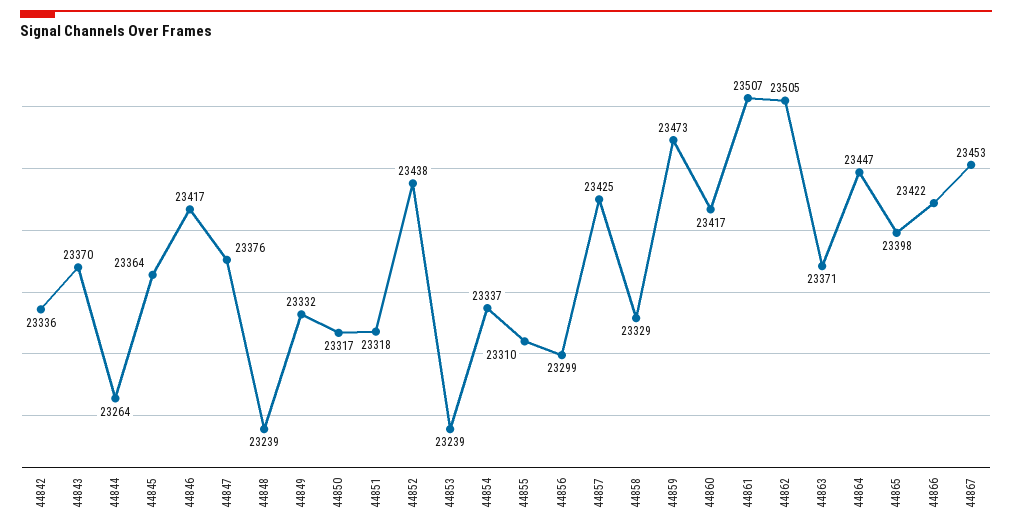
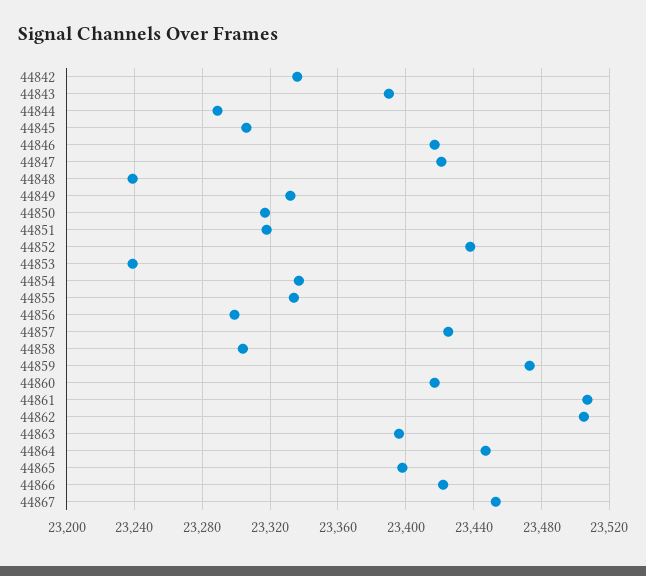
  {
    "44842": 23336,
-   "44843": 23370,
+   "44843": 23390,
-   "44844": 23264,
+   "44844": 23290,
-   "44845": 23364,
+   "44845": 23305,
    "44846": 23417,
-   "44847": 23376,
+   "44847": 23420,
    "44848": 23239,
    "44849": 23332,
    "44850": 23317,
    "44851": 23318,
    "44852": 23438,
    "44853": 23239,
    "44854": 23337,
-   "44855": 23310,
+   "44855": 23335,
    "44856": 23299,
    "44857": 23425,
-   "44858": 23329,
+   "44858": 23305,
    "44859": 23473,
    "44860": 23417,
    "44861": 23507,
    "44862": 23505,
-   "44863": 23371,
+   "44863": 23395,
    "44864": 23447,
    "44865": 23398,
    "44866": 23422,
    "44867": 23453
  }

